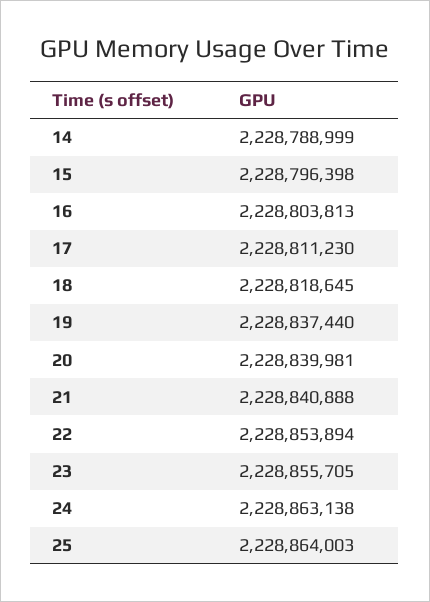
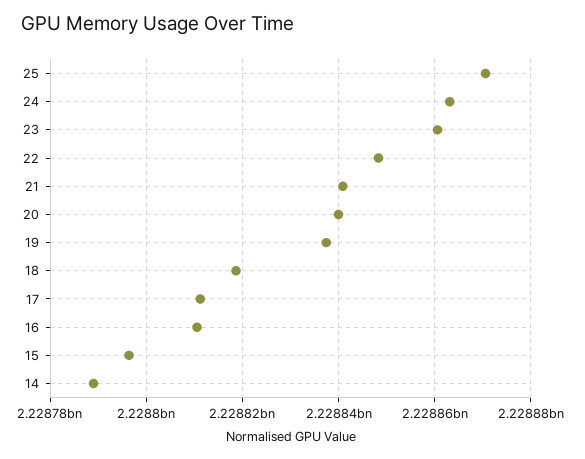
  {
    "14": 2228788999,
    "15": 2228796398,
-   "16": 2228803813,
+   "16": 2228810000,
    "17": 2228811230,
    "18": 2228818645,
    "19": 2228837440,
    "20": 2228839981,
    "21": 2228840888,
-   "22": 2228853894,
+   "22": 2228848000,
-   "23": 2228855705,
+   "23": 2228860000,
    "24": 2228863138,
-   "25": 2228864003
+   "25": 2228870000
  }

